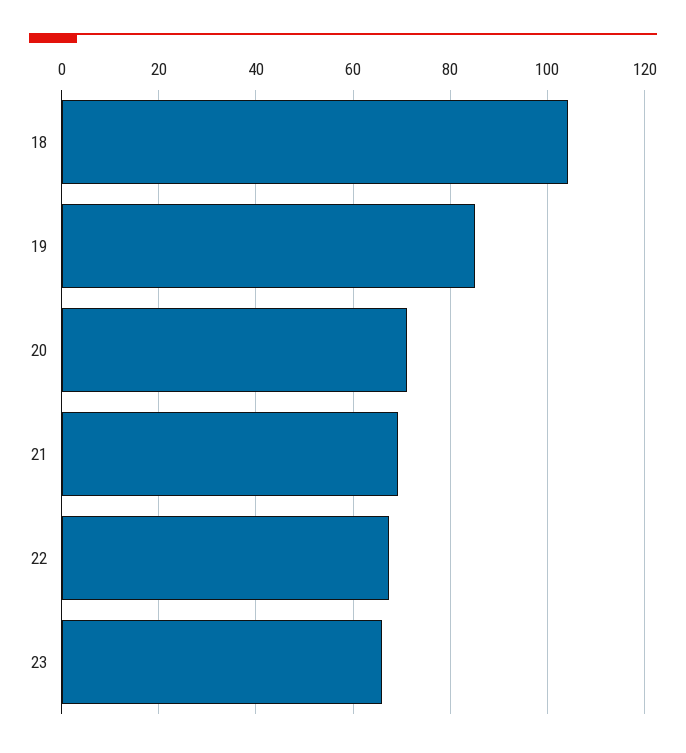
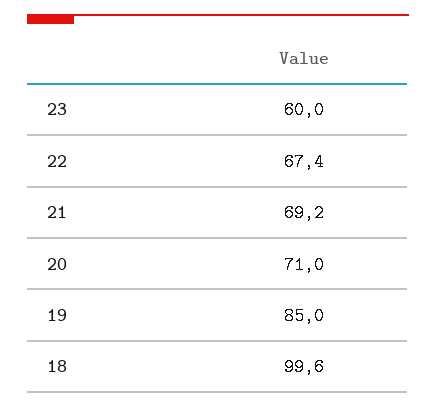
  {
-   "18": 104,
+   "18": 99.6,
    "19": 85,
    "20": 71,
    "21": 69.2,
    "22": 67.4,
-   "23": 66
+   "23": 60
  }

